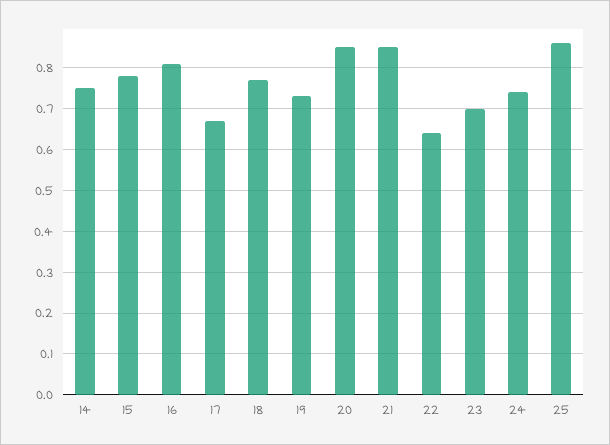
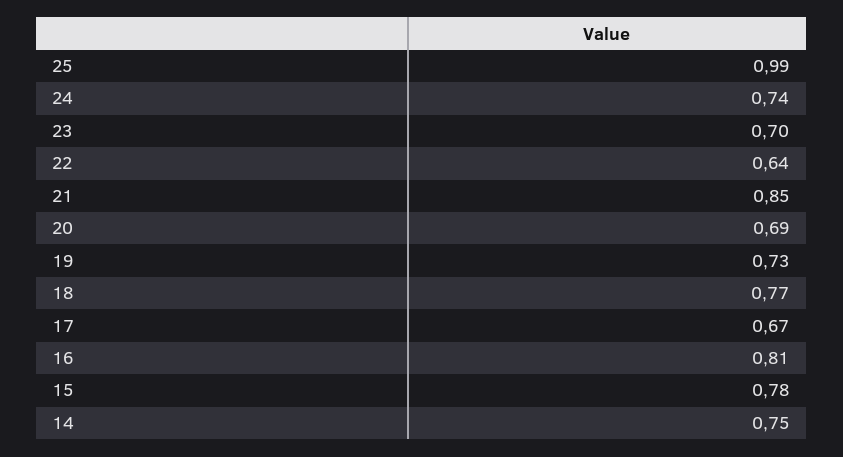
  {
    "14": 0.75,
    "15": 0.78,
    "16": 0.81,
    "17": 0.67,
    "18": 0.77,
    "19": 0.73,
-   "20": 0.85,
+   "20": 0.69,
    "21": 0.85,
    "22": 0.64,
    "23": 0.7,
    "24": 0.74,
-   "25": 0.85
+   "25": 0.99
  }

